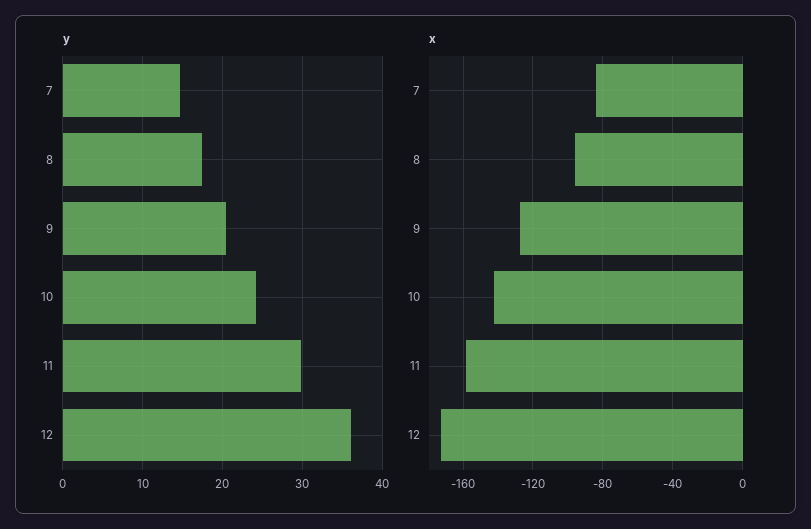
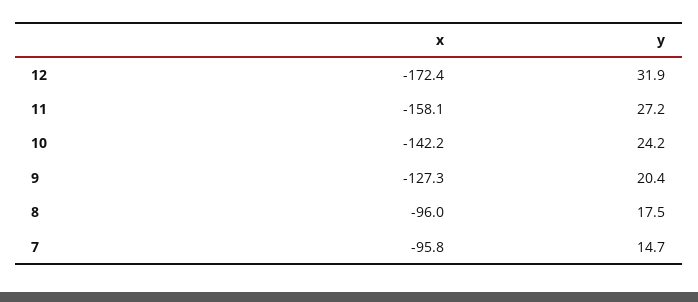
  {
    "y": {
      "7": 14.7,
      "8": 17.5,
      "9": 20.4,
      "10": 24.2,
-     "11": 30,
+     "11": 27.2,
-     "12": 36
+     "12": 31.9
    },
    "x": {
-     "7": -85,
+     "7": -95.8,
      "8": -96,
      "9": -127.3,
      "10": -142.2,
      "11": -158.1,
      "12": -172.4
    }
  }

